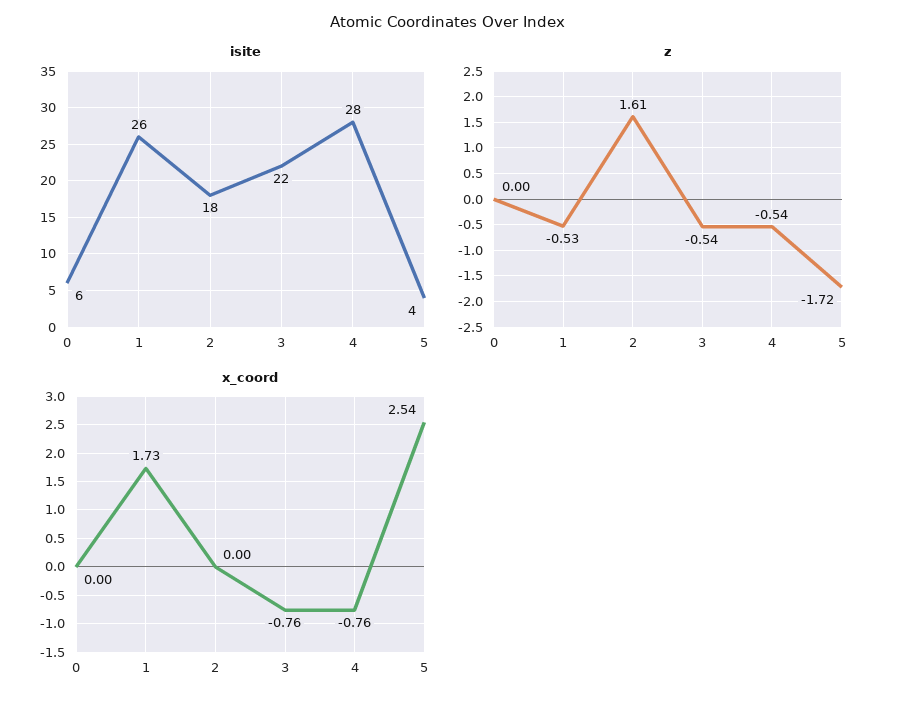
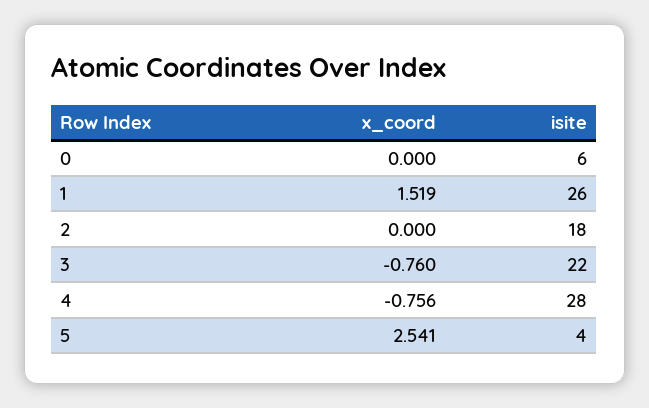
  {
    "isite": {
      "0": 6,
      "1": 26,
      "2": 18,
      "3": 22,
      "4": 28,
      "5": 4
    },
-   "z": {
-     "0": 0,
-     "1": -0.53,
-     "2": 1.61,
-     "3": -0.54,
-     "4": -0.54,
-     "5": -1.72
-   },
    "x_coord": {
      "0": 0,
-     "1": 1.73,
+     "1": 1.519,
      "2": 0,
      "3": -0.76,
      "4": -0.756,
      "5": 2.541
    }
  }

